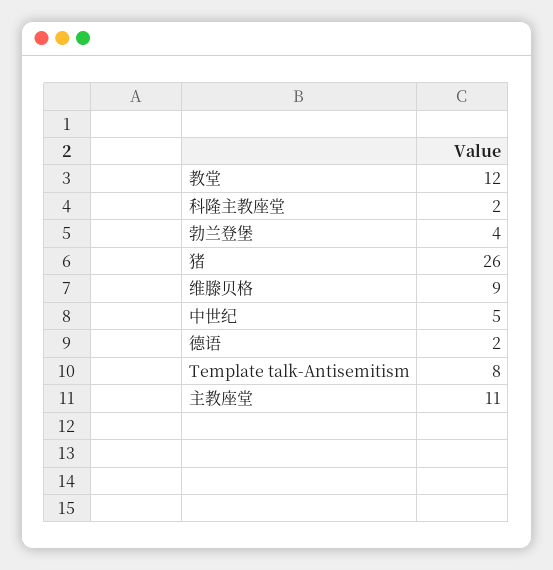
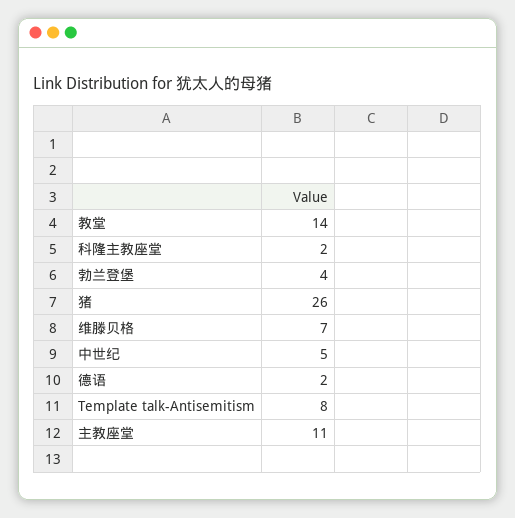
  {
-   "教堂": 12,
+   "教堂": 14,
    "科隆主教座堂": 2,
    "勃兰登堡": 4,
    "猪": 26,
-   "维滕贝格": 9,
+   "维滕贝格": 7,
    "中世纪": 5,
    "德语": 2,
    "Template talk-Antisemitism": 8,
    "主教座堂": 11
  }

